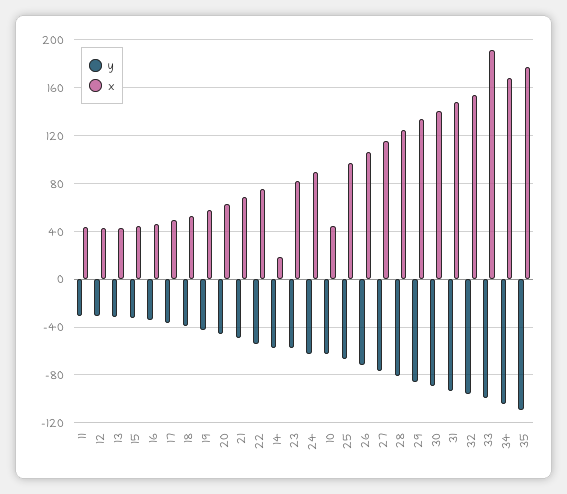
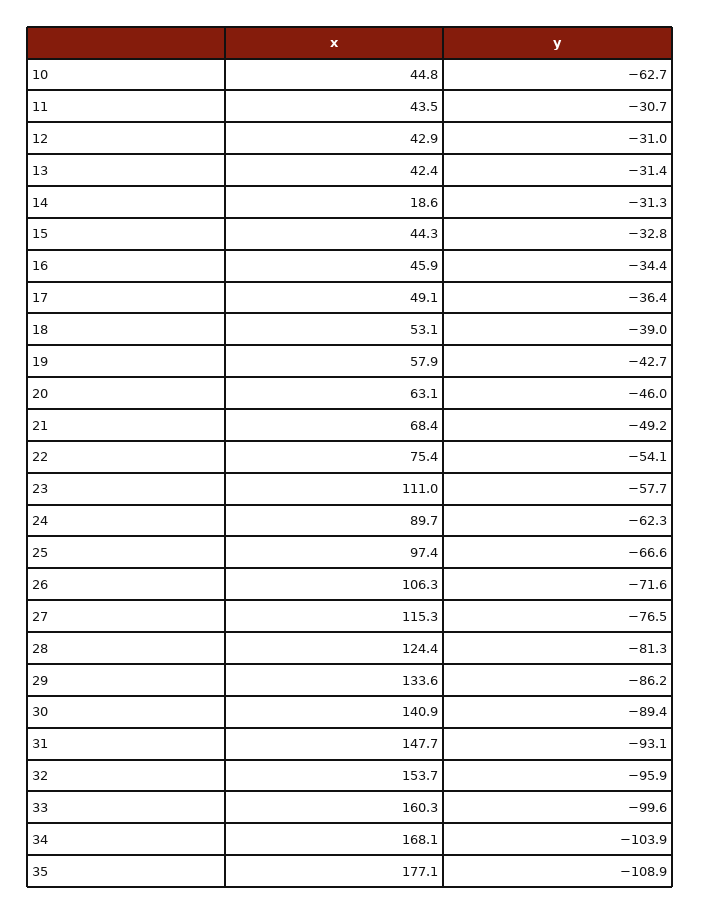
  {
    "y": {
      "11": -30.7,
      "12": -31,
      "13": -31.4,
      "15": -32.8,
      "16": -34.4,
      "17": -36.4,
      "18": -39,
      "19": -42.7,
      "20": -46,
      "21": -49.2,
      "22": -54.1,
-     "14": -60,
+     "14": -31.3,
      "23": -57.7,
      "24": -62.3,
      "10": -62.7,
      "25": -66.6,
      "26": -71.6,
      "27": -76.5,
      "28": -81.3,
      "29": -86.2,
      "30": -89.4,
      "31": -93.1,
      "32": -95.9,
      "33": -99.6,
      "34": -103.9,
      "35": -108.9
    },
    "x": {
      "11": 43.5,
      "12": 42.9,
      "13": 42.4,
      "15": 44.3,
      "16": 45.9,
      "17": 49.1,
      "18": 53.1,
      "19": 57.9,
      "20": 63.1,
      "21": 68.4,
      "22": 75.4,
      "14": 18.6,
-     "23": 80,
+     "23": 111,
      "24": 89.7,
      "10": 44.8,
      "25": 97.4,
      "26": 106.3,
      "27": 115.3,
      "28": 124.4,
      "29": 133.6,
      "30": 140.9,
      "31": 147.7,
      "32": 153.7,
-     "33": 190,
+     "33": 160.3,
      "34": 168.1,
      "35": 177.1
    }
  }

